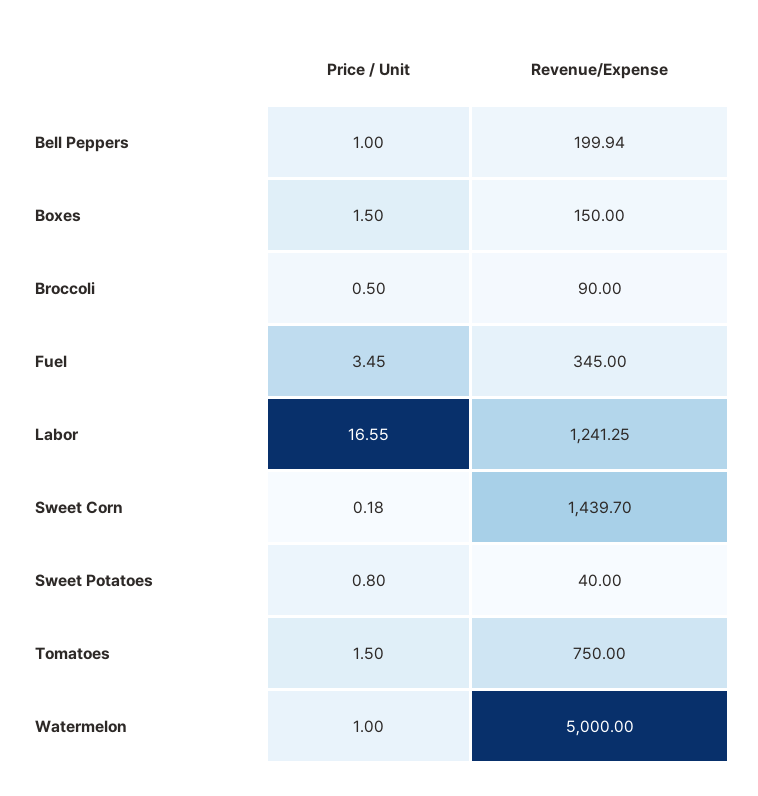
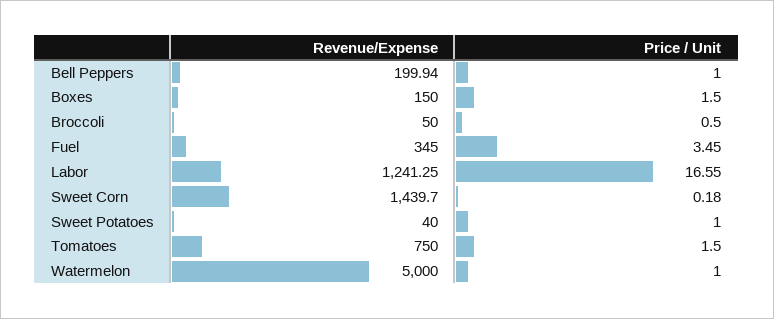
  {
    "Price / Unit": {
      "Bell Peppers": 1,
      "Boxes": 1.5,
      "Broccoli": 0.5,
      "Fuel": 3.45,
      "Labor": 16.55,
      "Sweet Corn": 0.18,
-     "Sweet Potatoes": 0.8,
+     "Sweet Potatoes": 1,
      "Tomatoes": 1.5,
      "Watermelon": 1
    },
    "Revenue/Expense": {
      "Bell Peppers": 199.94,
      "Boxes": 150,
-     "Broccoli": 90,
+     "Broccoli": 50,
      "Fuel": 345,
      "Labor": 1241.25,
      "Sweet Corn": 1439.7,
      "Sweet Potatoes": 40,
      "Tomatoes": 750,
      "Watermelon": 5000
    }
  }

